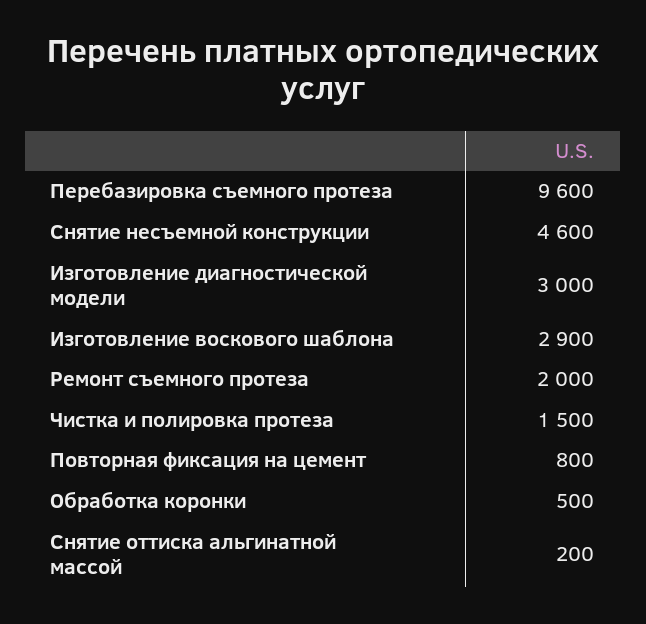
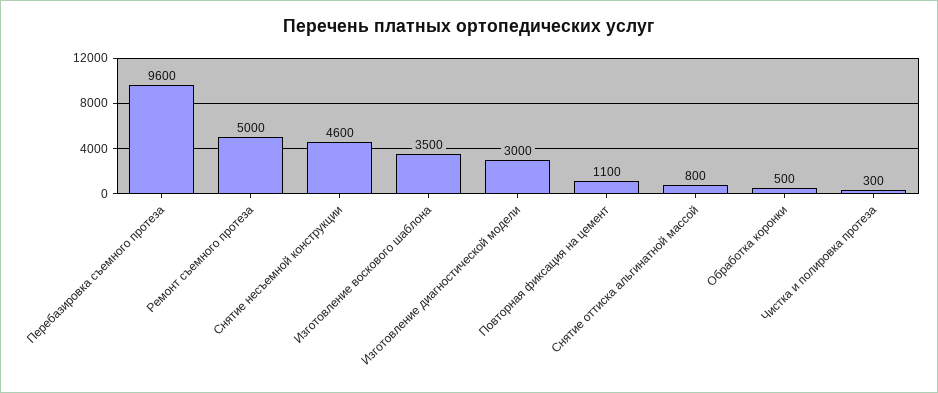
  {
    "Перебазировка съемного протеза": 9600,
    "Снятие несъемной конструкции": 4600,
    "Изготовление диагностической модели": 3000,
-   "Изготовление воскового шаблона": 2900,
+   "Изготовление воскового шаблона": 3500,
-   "Ремонт съемного протеза": 2000,
+   "Ремонт съемного протеза": 5000,
-   "Чистка и полировка протеза": 1500,
+   "Чистка и полировка протеза": 300,
-   "Повторная фиксация на цемент": 800,
+   "Повторная фиксация на цемент": 1100,
    "Обработка коронки": 500,
-   "Снятие оттиска альгинатной массой": 200
+   "Снятие оттиска альгинатной массой": 800
  }

